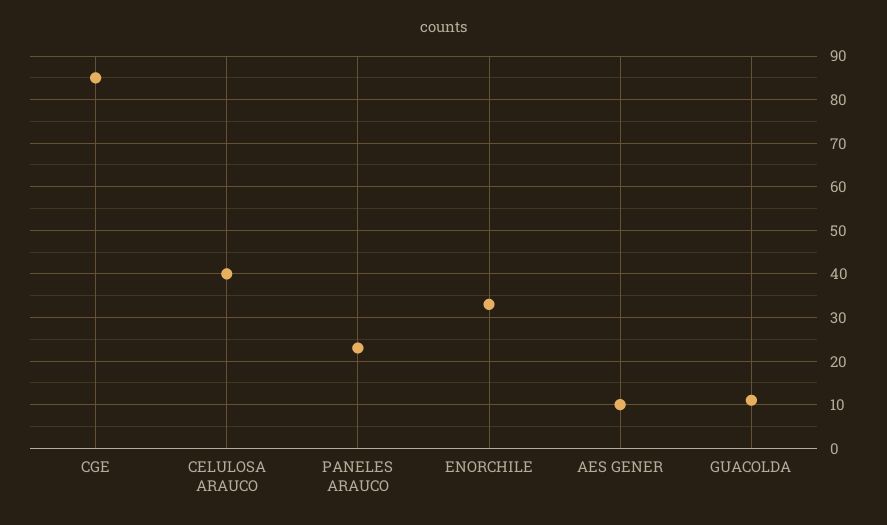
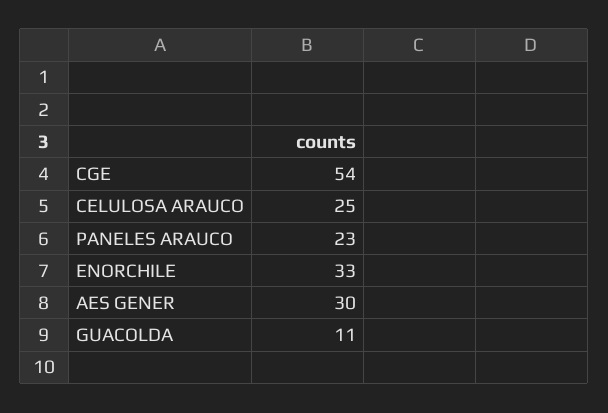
  {
-   "CGE": 85,
+   "CGE": 54,
-   "CELULOSA ARAUCO": 40,
+   "CELULOSA ARAUCO": 25,
    "PANELES ARAUCO": 23,
    "ENORCHILE": 33,
-   "AES GENER": 10,
+   "AES GENER": 30,
    "GUACOLDA": 11
  }

